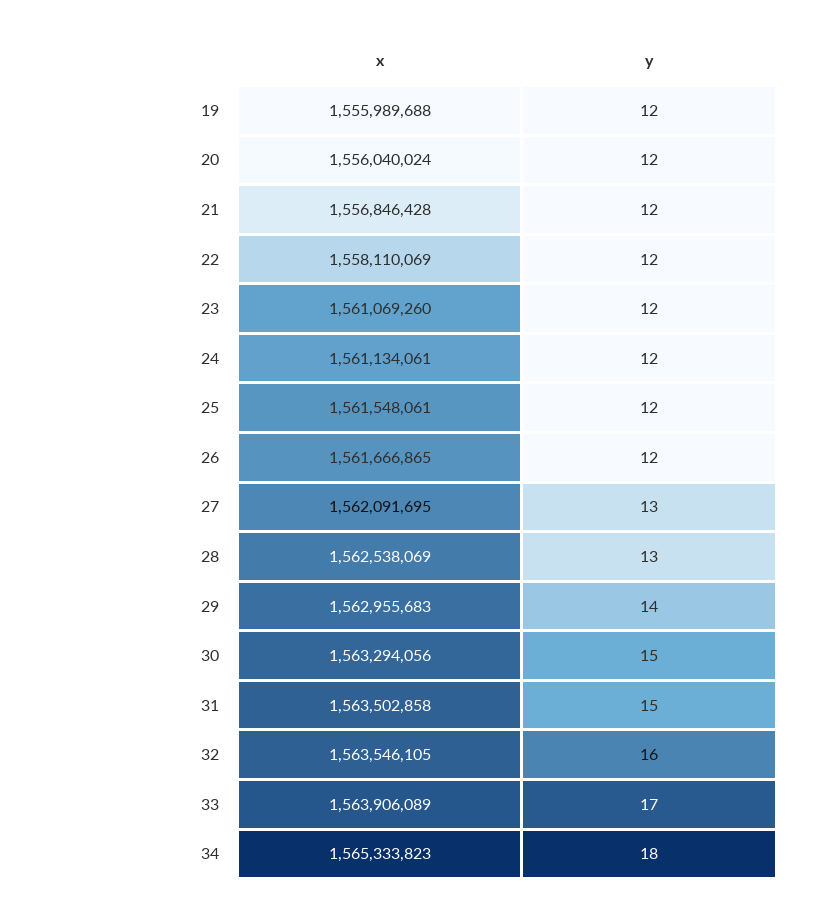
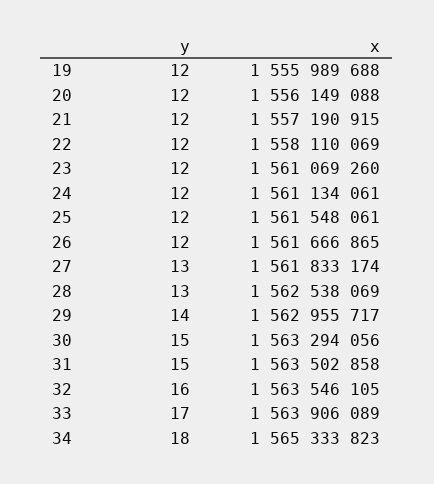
  {
    "x": {
      "19": 1555989688,
-     "20": 1556040024,
+     "20": 1556149088,
-     "21": 1556846428,
+     "21": 1557190915,
      "22": 1558110069,
      "23": 1561069260,
      "24": 1561134061,
      "25": 1561548061,
      "26": 1561666865,
-     "27": 1562091695,
+     "27": 1561833174,
      "28": 1562538069,
-     "29": 1562955683,
+     "29": 1562955717,
      "30": 1563294056,
      "31": 1563502858,
      "32": 1563546105,
      "33": 1563906089,
      "34": 1565333823
    },
    "y": {
      "19": 12,
      "20": 12,
      "21": 12,
      "22": 12,
      "23": 12,
      "24": 12,
      "25": 12,
      "26": 12,
      "27": 13,
      "28": 13,
      "29": 14,
      "30": 15,
      "31": 15,
      "32": 16,
      "33": 17,
      "34": 18
    }
  }

